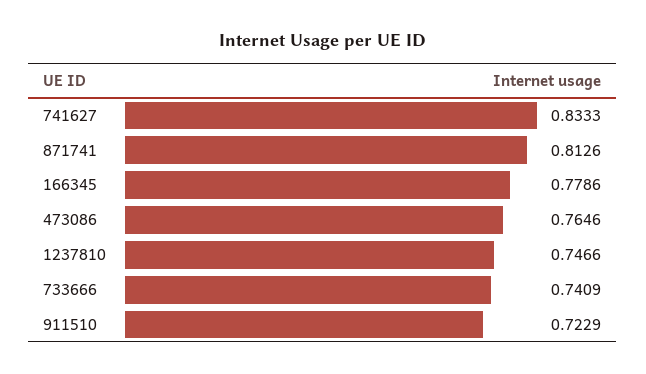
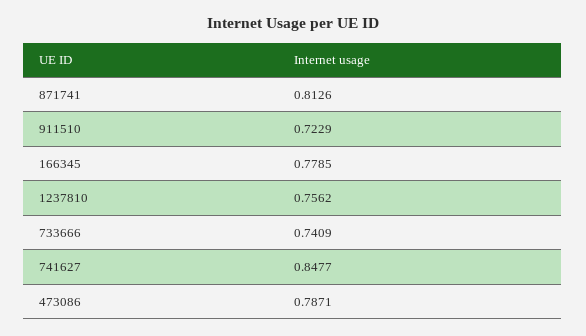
  {
-   "741627": 0.8333,
+   "741627": 0.8477,
    "871741": 0.8126,
-   "166345": 0.7786,
+   "166345": 0.7785,
-   "473086": 0.7646,
+   "473086": 0.7871,
-   "1237810": 0.7466,
+   "1237810": 0.7562,
    "733666": 0.7409,
    "911510": 0.7229
  }

